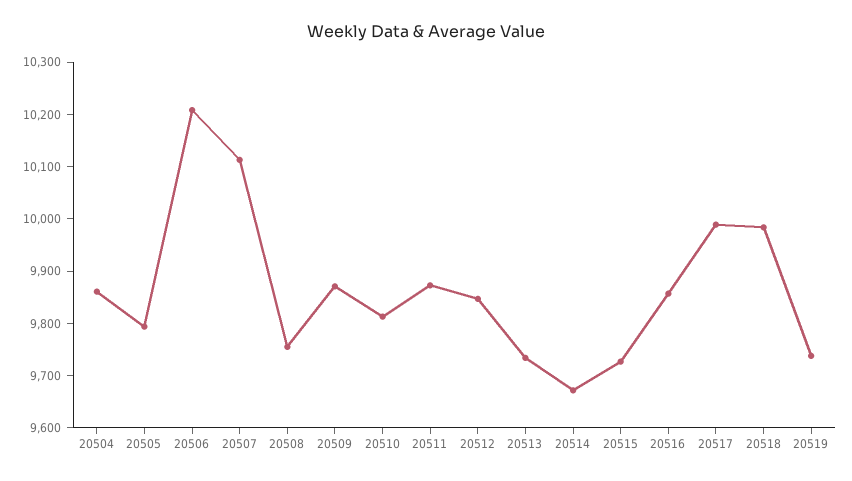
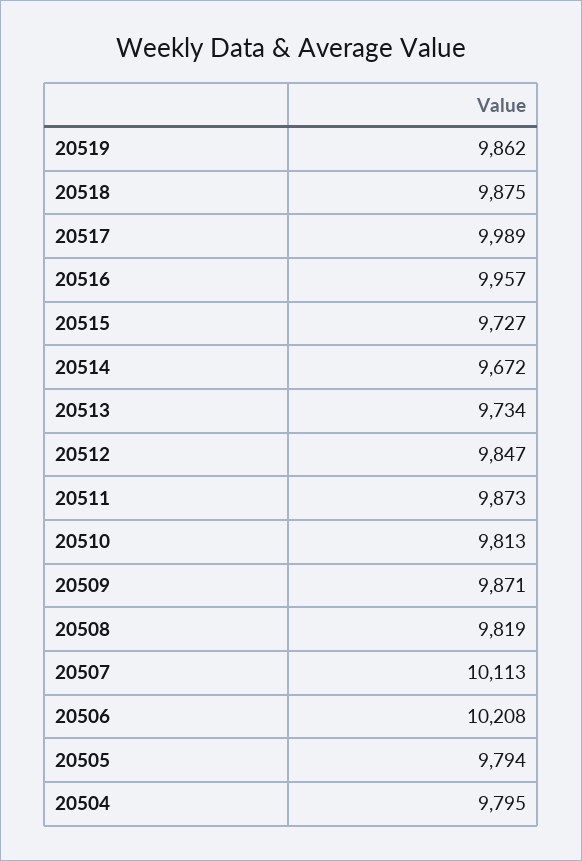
  {
-   "20504": 9860,
+   "20504": 9795,
    "20505": 9794,
    "20506": 10208,
    "20507": 10113,
-   "20508": 9760,
+   "20508": 9819,
    "20509": 9871,
    "20510": 9813,
    "20511": 9873,
    "20512": 9847,
    "20513": 9734,
    "20514": 9672,
    "20515": 9727,
-   "20516": 9860,
+   "20516": 9957,
    "20517": 9989,
-   "20518": 9980,
+   "20518": 9875,
-   "20519": 9740
+   "20519": 9862
  }

